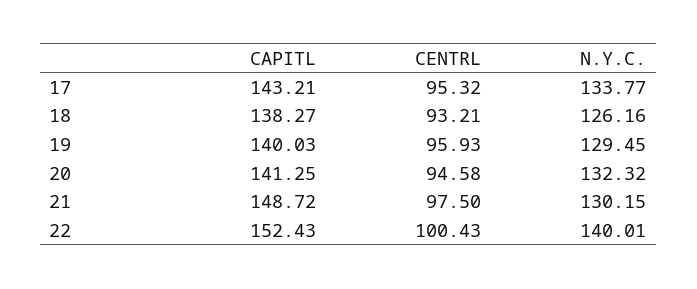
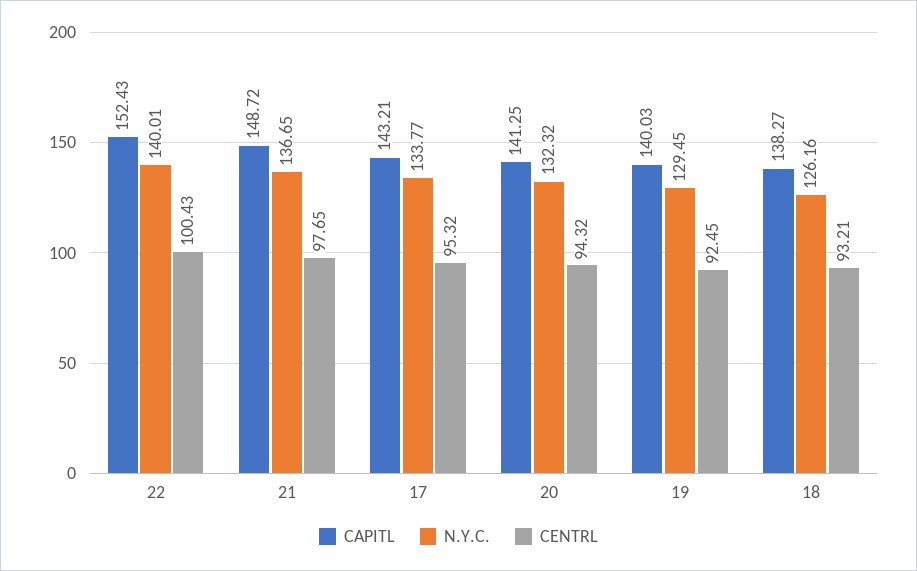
  {
    "CAPITL": {
      "17": 143.21,
      "18": 138.27,
      "19": 140.03,
      "20": 141.25,
      "21": 148.72,
      "22": 152.43
    },
    "CENTRL": {
      "17": 95.32,
      "18": 93.21,
-     "19": 95.93,
+     "19": 92.45,
-     "20": 94.58,
+     "20": 94.32,
-     "21": 97.5,
+     "21": 97.65,
      "22": 100.43
    },
    "N.Y.C.": {
      "17": 133.77,
      "18": 126.16,
      "19": 129.45,
      "20": 132.32,
-     "21": 130.15,
+     "21": 136.65,
      "22": 140.01
    }
  }

